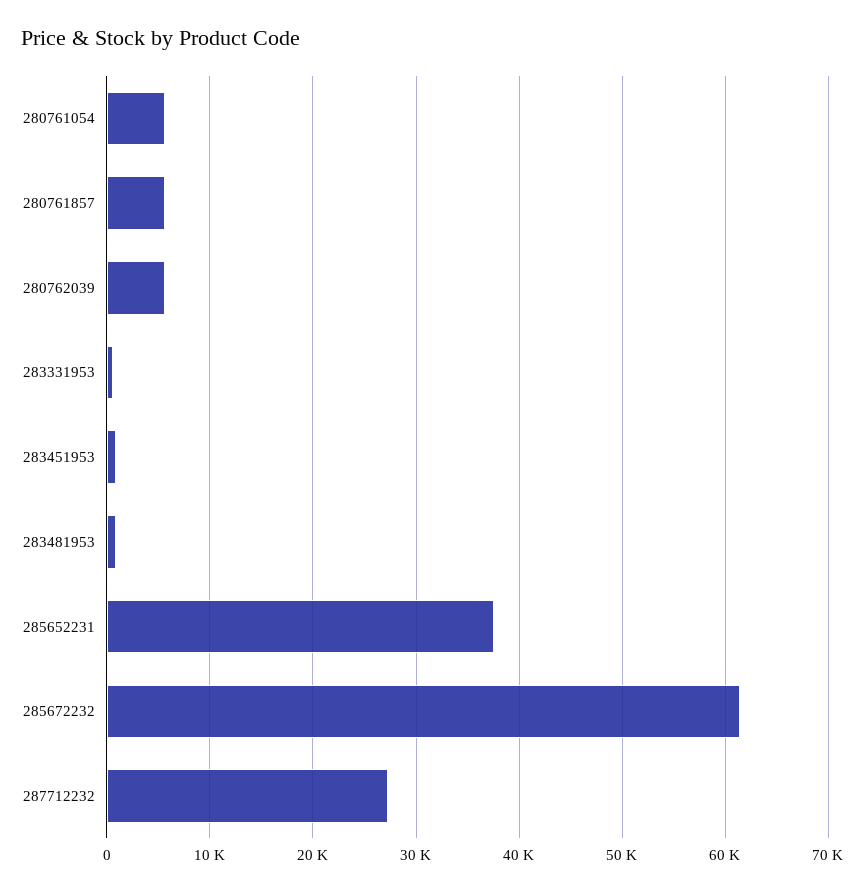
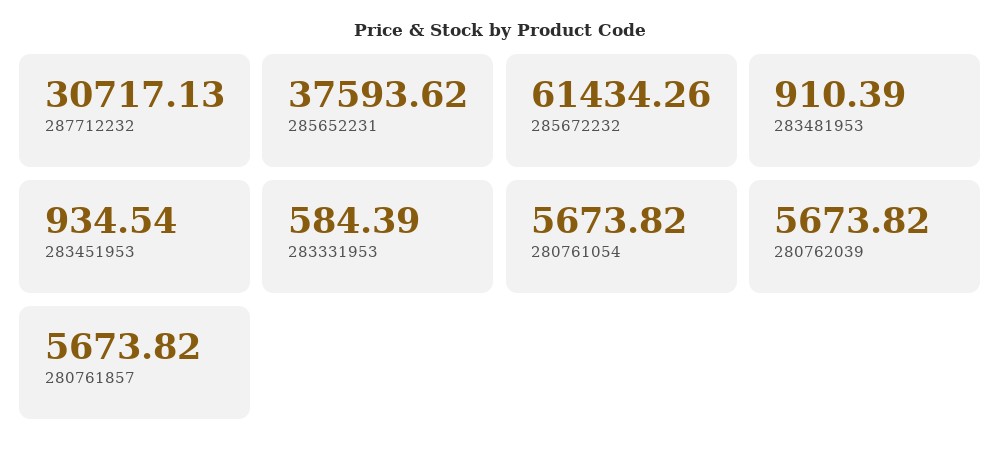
  {
    "280761054": 5673.82,
    "280761857": 5673.82,
    "280762039": 5673.82,
    "283331953": 584.39,
    "283451953": 934.54,
    "283481953": 910.39,
    "285652231": 37593.62,
    "285672232": 61434.26,
-   "287712232": 27000
+   "287712232": 30717.13
  }

